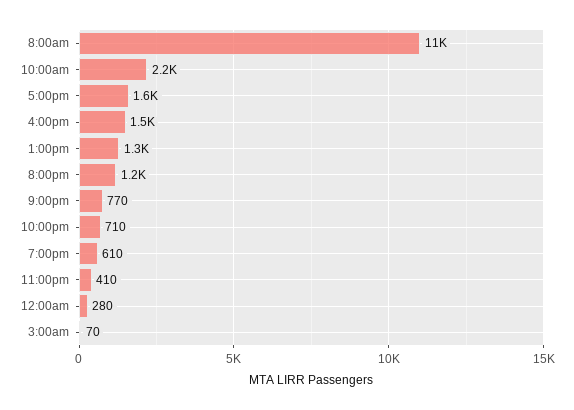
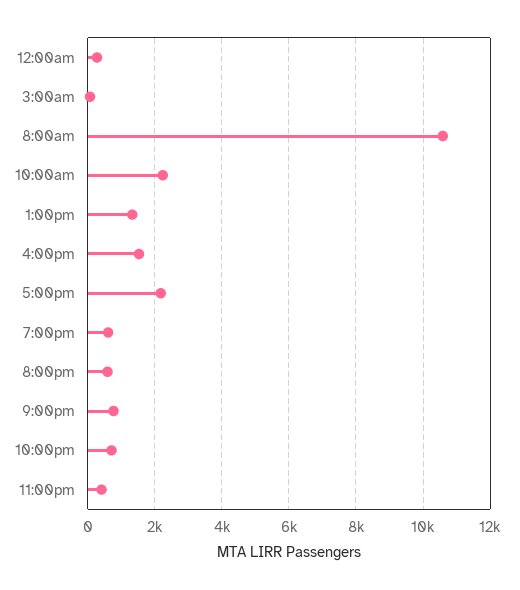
  {
    "8:00am": 11000,
    "10:00am": 2200,
-   "5:00pm": 1600,
+   "5:00pm": 2200,
    "4:00pm": 1500,
    "1:00pm": 1300,
-   "8:00pm": 1200,
+   "8:00pm": 600,
    "9:00pm": 770,
    "10:00pm": 710,
    "7:00pm": 610,
    "11:00pm": 410,
    "12:00am": 280,
    "3:00am": 70
  }

